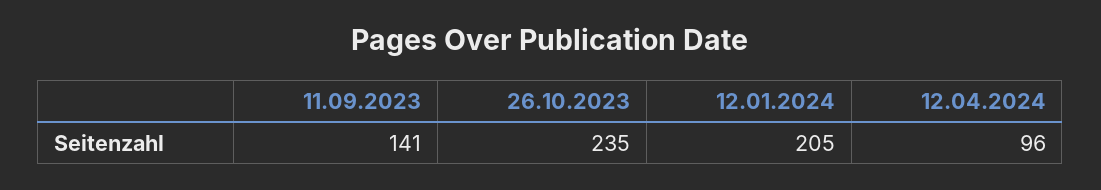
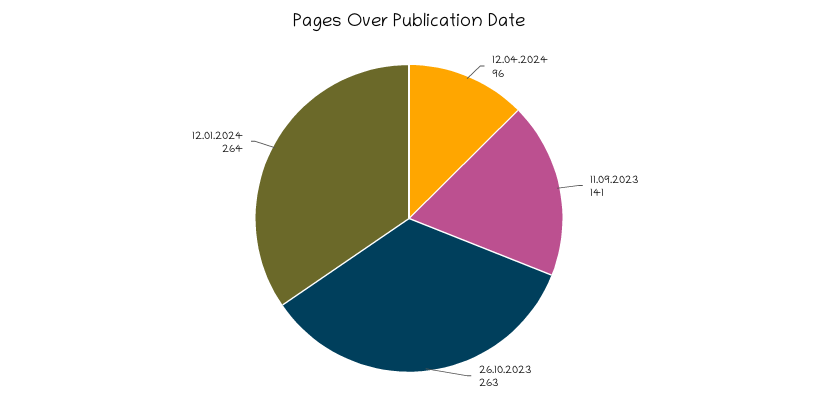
  {
    "11.09.2023": 141,
-   "26.10.2023": 235,
+   "26.10.2023": 263,
-   "12.01.2024": 205,
+   "12.01.2024": 264,
    "12.04.2024": 96
  }

